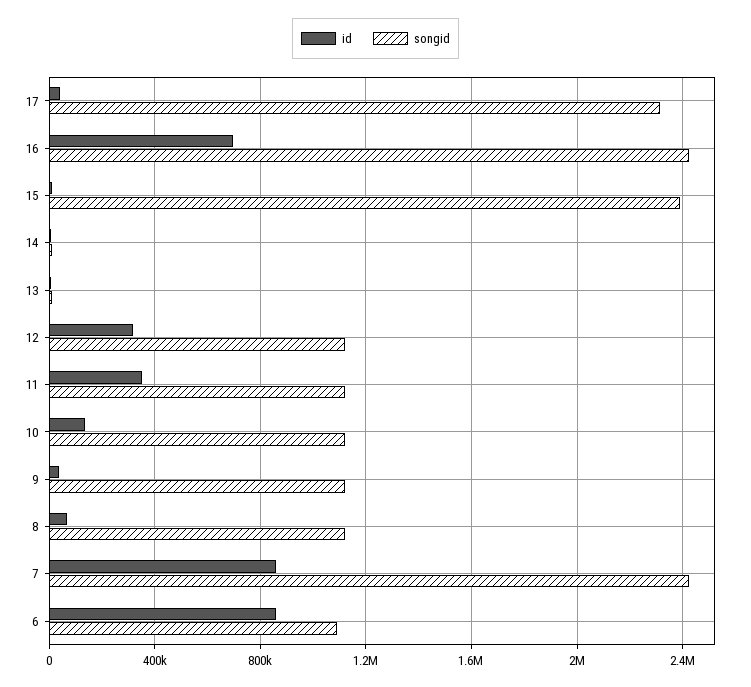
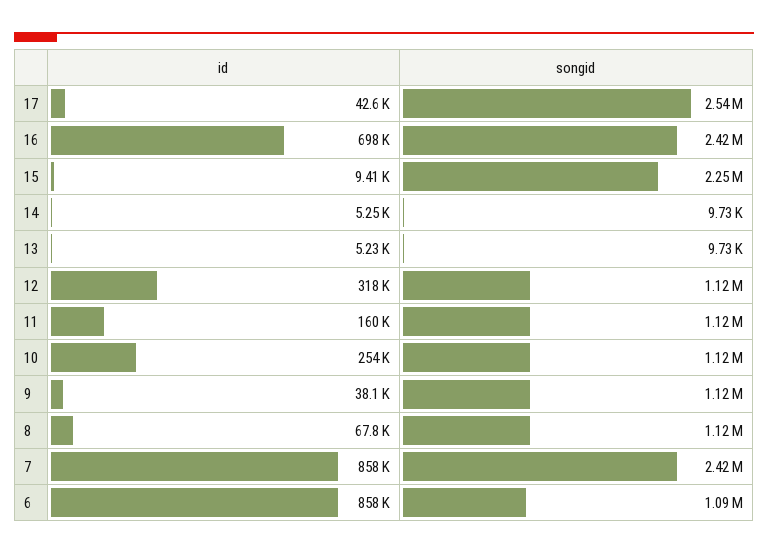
  {
    "id": {
      "17": 42600,
      "16": 698000,
      "15": 9410,
      "14": 5250,
      "13": 5230,
      "12": 318000,
-     "11": 350000,
+     "11": 160000,
-     "10": 150000,
+     "10": 254000,
      "9": 38100,
      "8": 67800,
      "7": 858000,
      "6": 858000
    },
    "songid": {
-     "17": 2300000,
+     "17": 2540000,
      "16": 2420000,
-     "15": 2400000,
+     "15": 2250000,
      "14": 9730,
      "13": 9730,
      "12": 1120000,
      "11": 1120000,
      "10": 1120000,
      "9": 1120000,
      "8": 1120000,
      "7": 2420000,
      "6": 1090000
    }
  }

